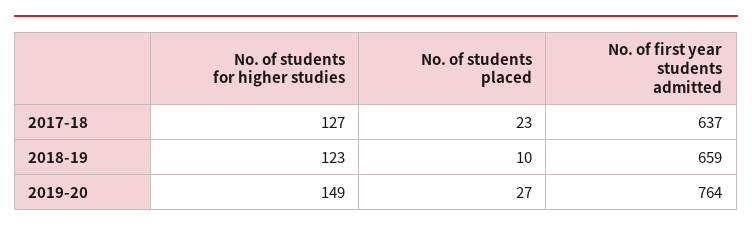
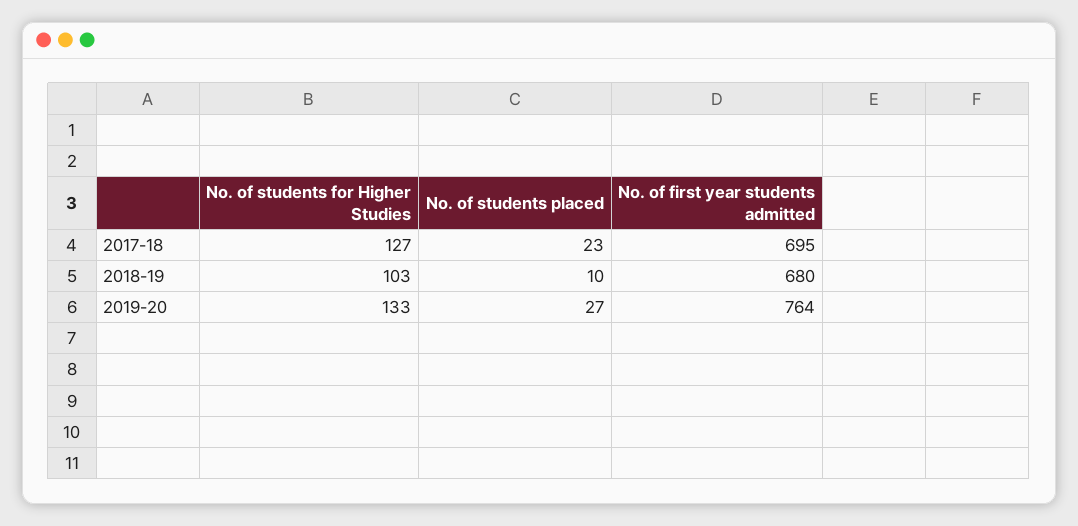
  {
    "No. of students for higher studies": {
      "2017-18": 127,
-     "2018-19": 123,
+     "2018-19": 103,
-     "2019-20": 149
+     "2019-20": 133
    },
    "No. of students placed": {
      "2017-18": 23,
      "2018-19": 10,
      "2019-20": 27
    },
    "No. of first year students admitted": {
-     "2017-18": 637,
+     "2017-18": 695,
-     "2018-19": 659,
+     "2018-19": 680,
      "2019-20": 764
    }
  }

